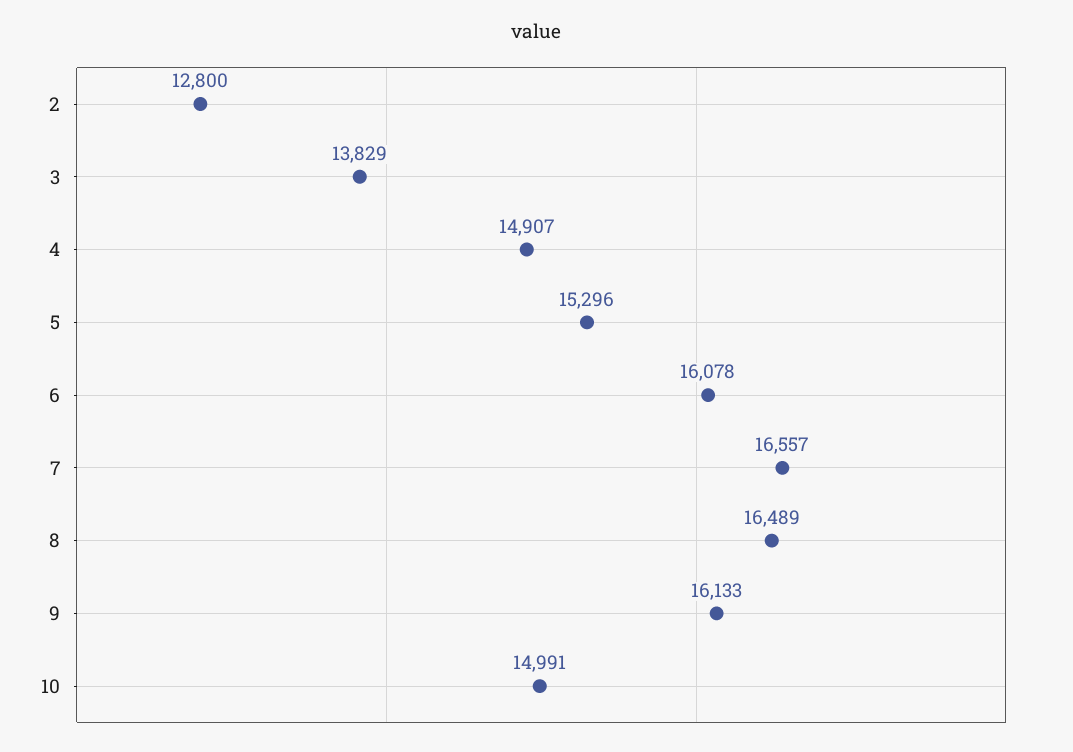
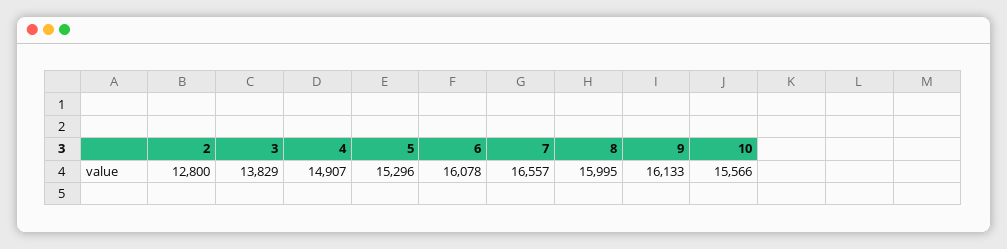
  {
    "2": 12800,
    "3": 13829,
    "4": 14907,
    "5": 15296,
    "6": 16078,
    "7": 16557,
-   "8": 16489,
+   "8": 15995,
    "9": 16133,
-   "10": 14991
+   "10": 15566
  }

